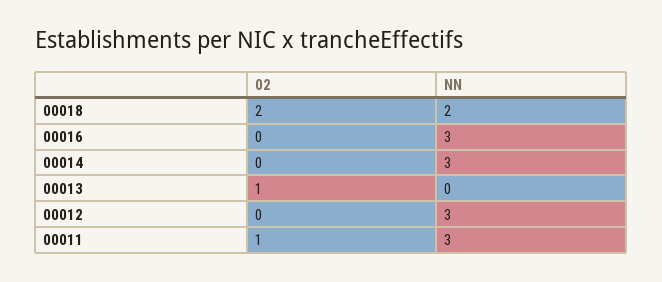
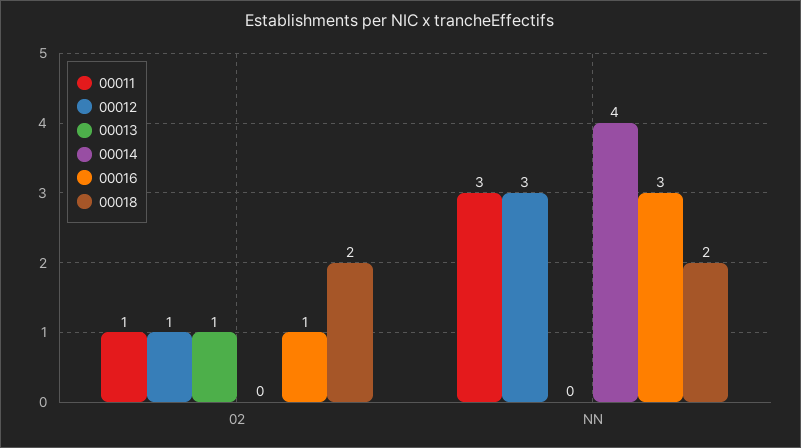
  {
    "00018": {
      "02": 2,
      "NN": 2
    },
    "00016": {
-     "02": 0,
+     "02": 1,
      "NN": 3
    },
    "00014": {
      "02": 0,
-     "NN": 3
+     "NN": 4
    },
    "00013": {
      "02": 1,
      "NN": 0
    },
    "00012": {
-     "02": 0,
+     "02": 1,
      "NN": 3
    },
    "00011": {
      "02": 1,
      "NN": 3
    }
  }

